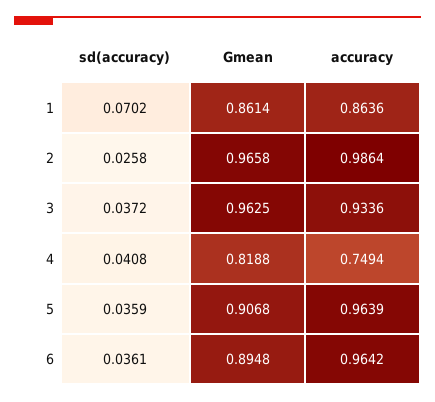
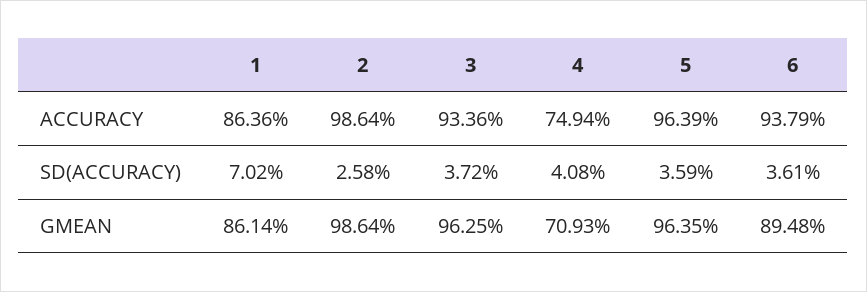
  {
    "sd(accuracy)": {
      "1": 0.0702,
      "2": 0.0258,
      "3": 0.0372,
      "4": 0.0408,
      "5": 0.0359,
      "6": 0.0361
    },
    "Gmean": {
      "1": 0.8614,
-     "2": 0.9658,
+     "2": 0.9864,
      "3": 0.9625,
-     "4": 0.8188,
+     "4": 0.7093,
-     "5": 0.9068,
+     "5": 0.9635,
      "6": 0.8948
    },
    "accuracy": {
      "1": 0.8636,
      "2": 0.9864,
      "3": 0.9336,
      "4": 0.7494,
      "5": 0.9639,
-     "6": 0.9642
+     "6": 0.9379
    }
  }

